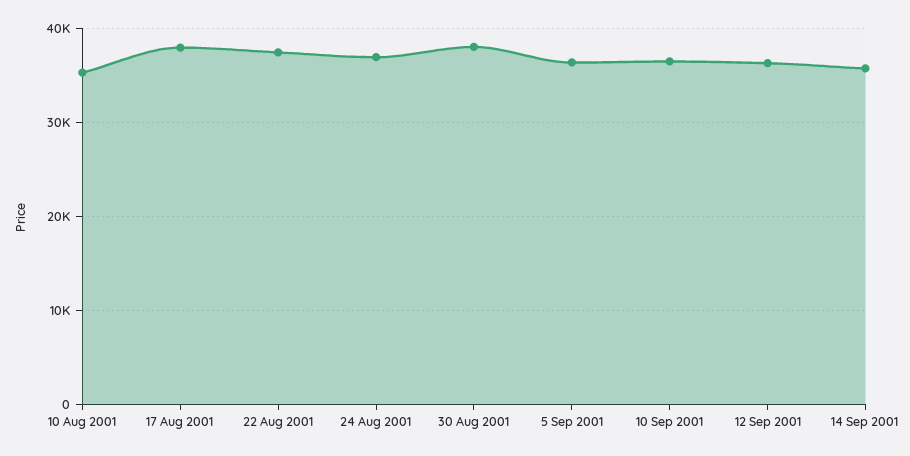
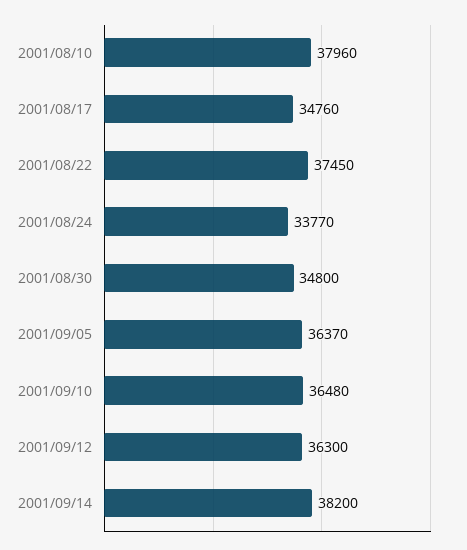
  {
-   "10 Aug 2001": 35000,
+   "10 Aug 2001": 37960,
-   "17 Aug 2001": 38000,
+   "17 Aug 2001": 34760,
    "22 Aug 2001": 37450,
-   "24 Aug 2001": 37000,
+   "24 Aug 2001": 33770,
-   "30 Aug 2001": 38000,
+   "30 Aug 2001": 34800,
    "5 Sep 2001": 36370,
    "10 Sep 2001": 36480,
    "12 Sep 2001": 36300,
-   "14 Sep 2001": 36000
+   "14 Sep 2001": 38200
  }

